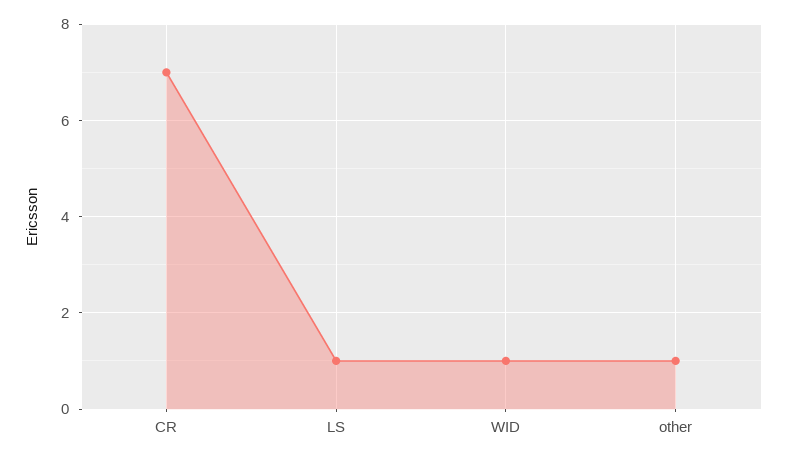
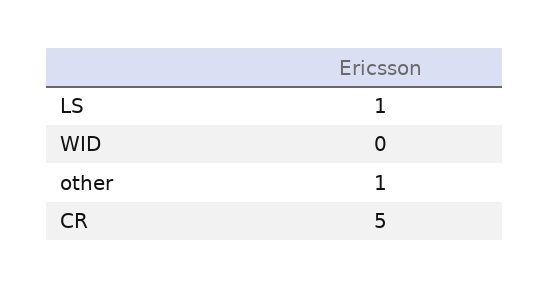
  {
-   "CR": 7,
+   "CR": 5,
    "LS": 1,
-   "WID": 1,
+   "WID": 0,
    "other": 1
  }

